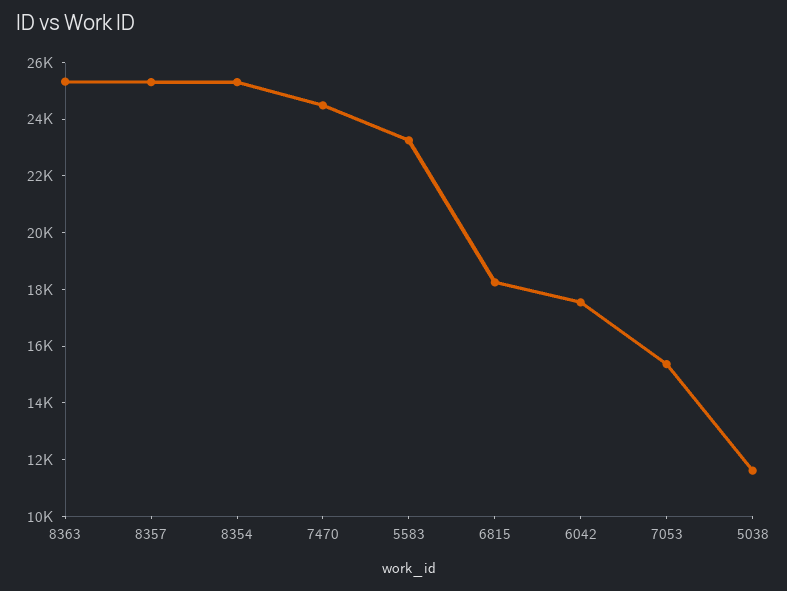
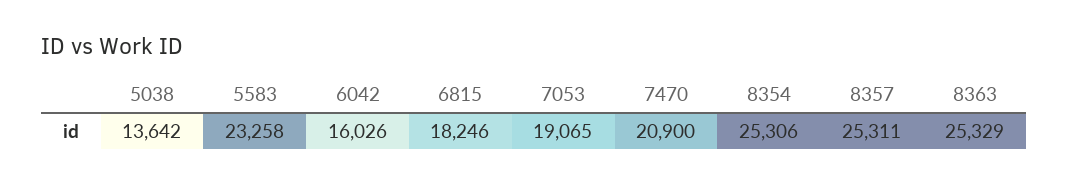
  {
    "8363": 25329,
    "8357": 25311,
    "8354": 25306,
-   "7470": 24500,
+   "7470": 20900,
    "5583": 23258,
    "6815": 18246,
-   "6042": 17500,
+   "6042": 16026,
-   "7053": 15500,
+   "7053": 19065,
-   "5038": 11500
+   "5038": 13642
  }

